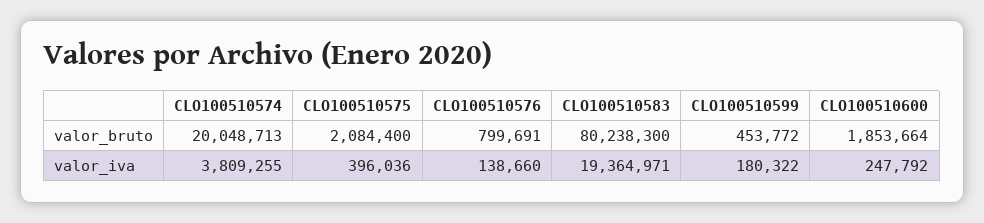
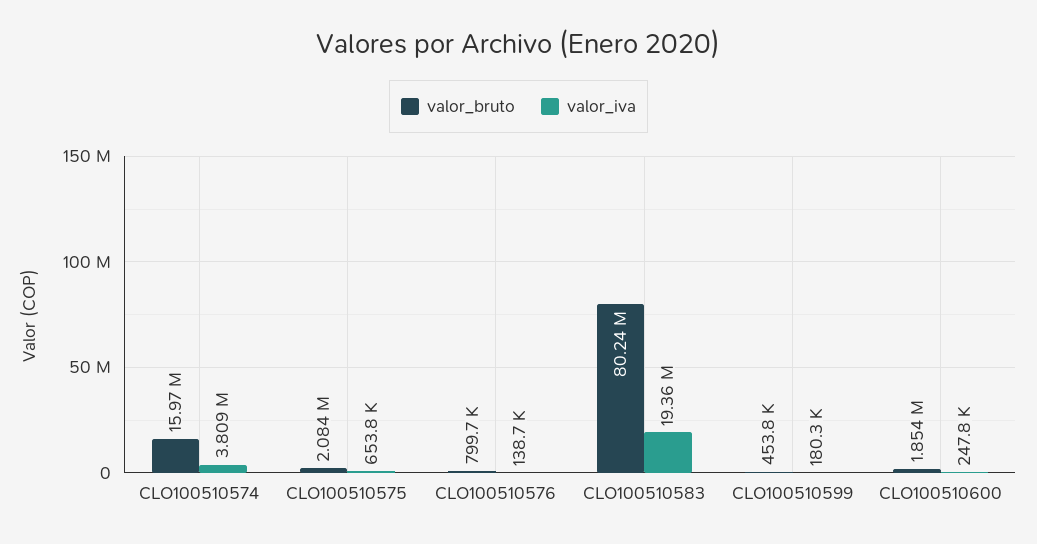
  {
    "valor_bruto": {
-     "CLO100510574": 20048713,
+     "CLO100510574": 15970000,
      "CLO100510575": 2084400,
      "CLO100510576": 799691,
      "CLO100510583": 80238300,
      "CLO100510599": 453772,
      "CLO100510600": 1853664
    },
    "valor_iva": {
      "CLO100510574": 3809255,
-     "CLO100510575": 396036,
+     "CLO100510575": 653800,
      "CLO100510576": 138660,
      "CLO100510583": 19364971,
      "CLO100510599": 180322,
      "CLO100510600": 247792
    }
  }

